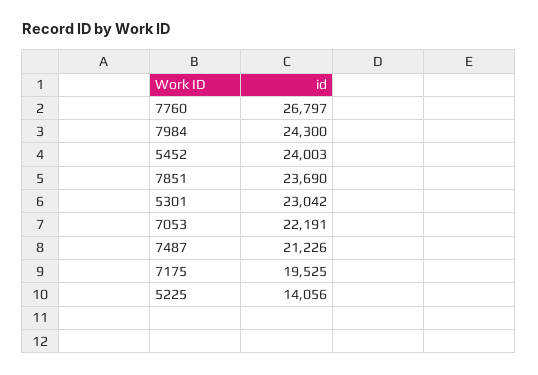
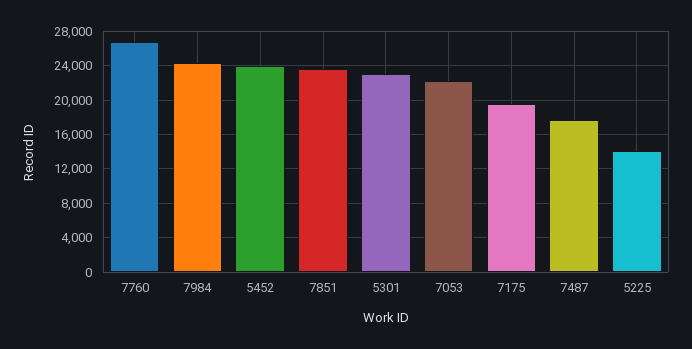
  {
    "7760": 26797,
    "7984": 24300,
    "5452": 24003,
    "7851": 23690,
    "5301": 23042,
    "7053": 22191,
-   "7487": 21226,
+   "7487": 18000,
    "7175": 19525,
    "5225": 14056
  }

